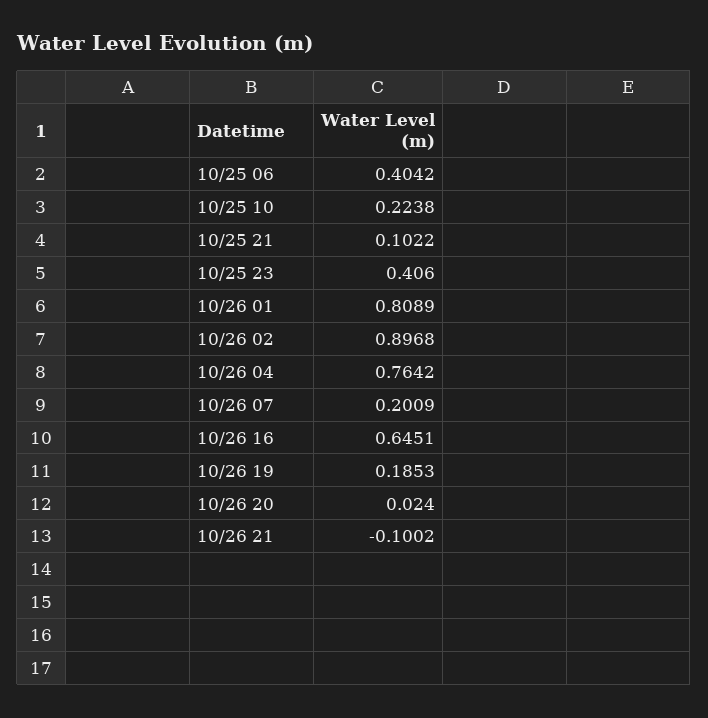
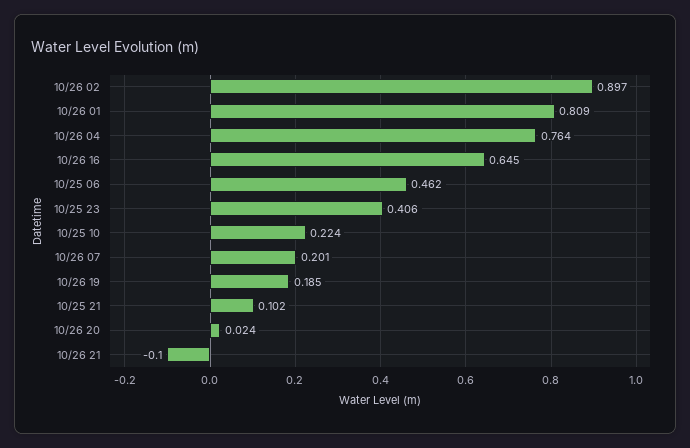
  {
-   "10/25 06": 0.4042,
+   "10/25 06": 0.462,
    "10/25 10": 0.2238,
    "10/25 21": 0.1022,
    "10/25 23": 0.406,
    "10/26 01": 0.8089,
    "10/26 02": 0.8968,
    "10/26 04": 0.7642,
    "10/26 07": 0.2009,
    "10/26 16": 0.6451,
    "10/26 19": 0.1853,
    "10/26 20": 0.024,
    "10/26 21": -0.1002
  }

